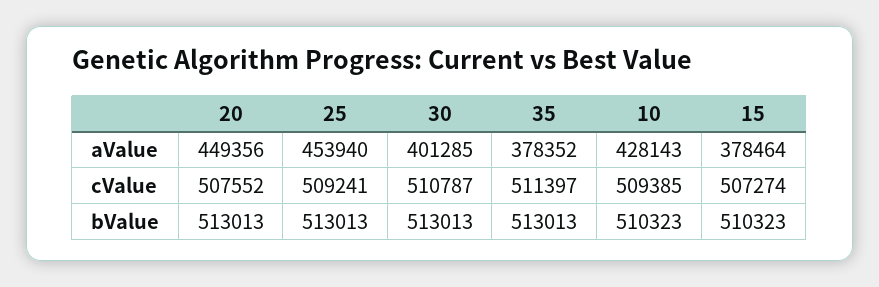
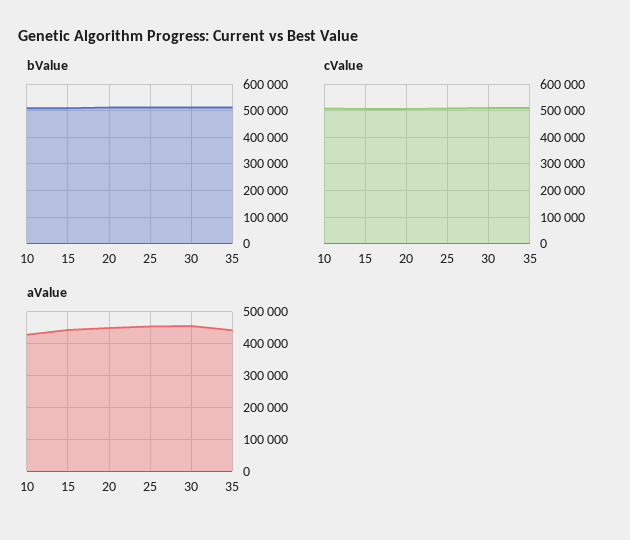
  {
    "aValue": {
      "20": 449356,
      "25": 453940,
-     "30": 401285,
+     "30": 460000,
-     "35": 378352,
+     "35": 440000,
      "10": 428143,
-     "15": 378464
+     "15": 440000
    },
    "cValue": {
      "20": 507552,
      "25": 509241,
      "30": 510787,
      "35": 511397,
      "10": 509385,
      "15": 507274
    },
    "bValue": {
      "20": 513013,
      "25": 513013,
      "30": 513013,
      "35": 513013,
      "10": 510323,
      "15": 510323
    }
  }

